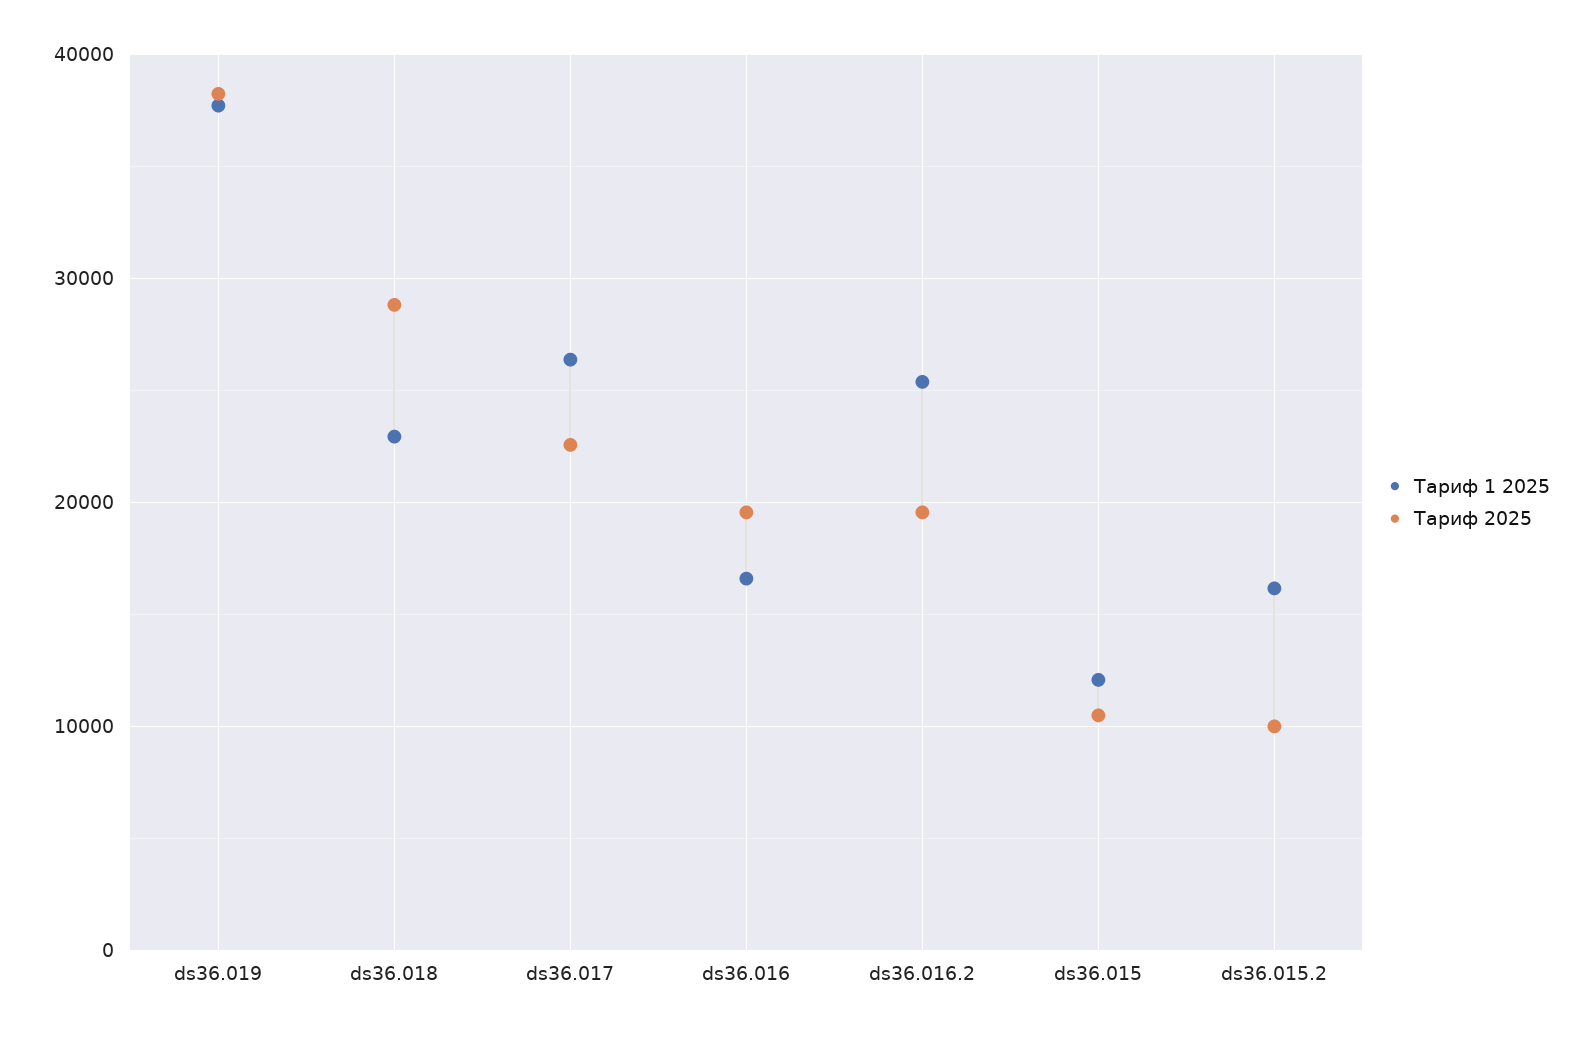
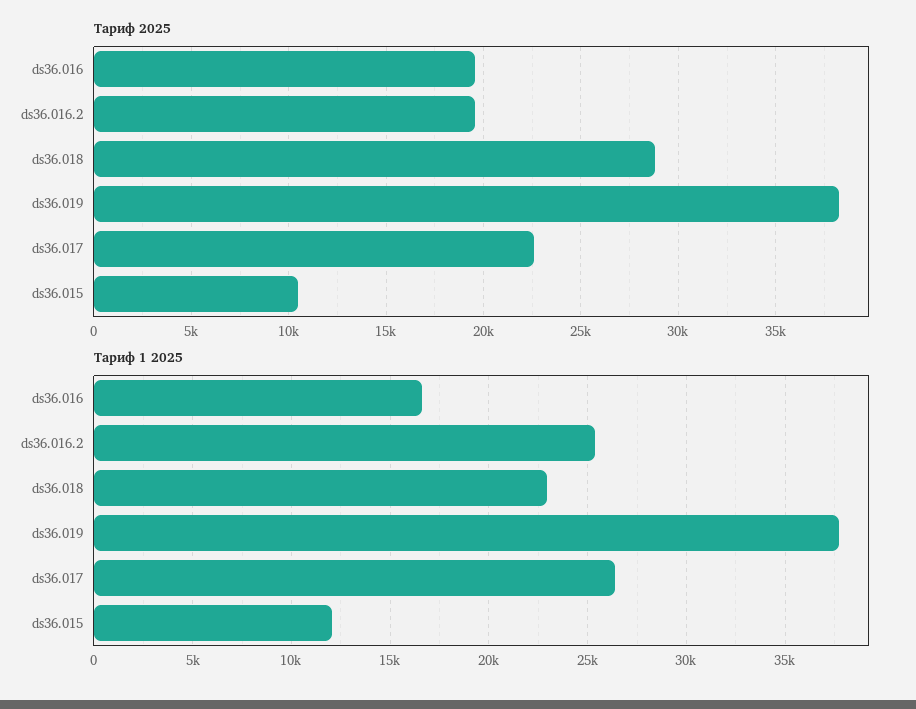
  {
    "Тариф 1 2025": {
      "ds36.019": 37500,
      "ds36.018": 23000,
      "ds36.017": 26500,
      "ds36.016": 16500,
      "ds36.016.2": 25500,
-     "ds36.015": 12000,
+     "ds36.015": 12000
-     "ds36.015.2": 16000
    },
    "Тариф 2025": {
      "ds36.019": 38000,
      "ds36.018": 29000,
      "ds36.017": 22500,
      "ds36.016": 19500,
      "ds36.016.2": 19500,
-     "ds36.015": 10500,
+     "ds36.015": 10500
-     "ds36.015.2": 10000
    }
  }

